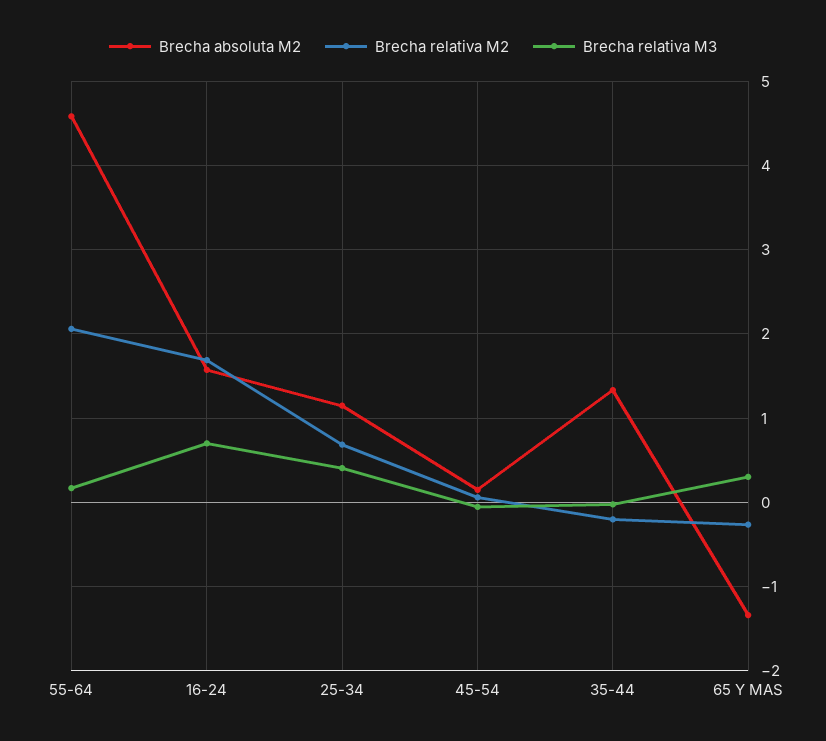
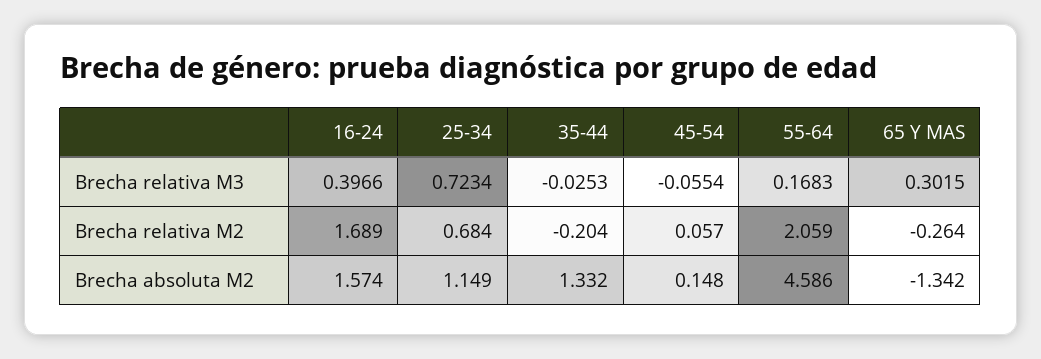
  {
    "Brecha absoluta M2": {
      "55-64": 4.586,
      "16-24": 1.574,
      "25-34": 1.149,
      "45-54": 0.148,
      "35-44": 1.332,
      "65 Y MAS": -1.342
    },
    "Brecha relativa M2": {
      "55-64": 2.059,
      "16-24": 1.689,
      "25-34": 0.684,
      "45-54": 0.057,
      "35-44": -0.204,
      "65 Y MAS": -0.264
    },
    "Brecha relativa M3": {
      "55-64": 0.1683,
-     "16-24": 0.7,
+     "16-24": 0.3966,
-     "25-34": 0.4,
+     "25-34": 0.7234,
      "45-54": -0.0554,
      "35-44": -0.0253,
      "65 Y MAS": 0.3015
    }
  }

